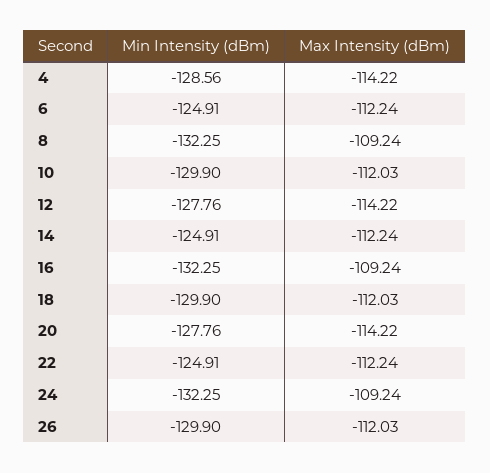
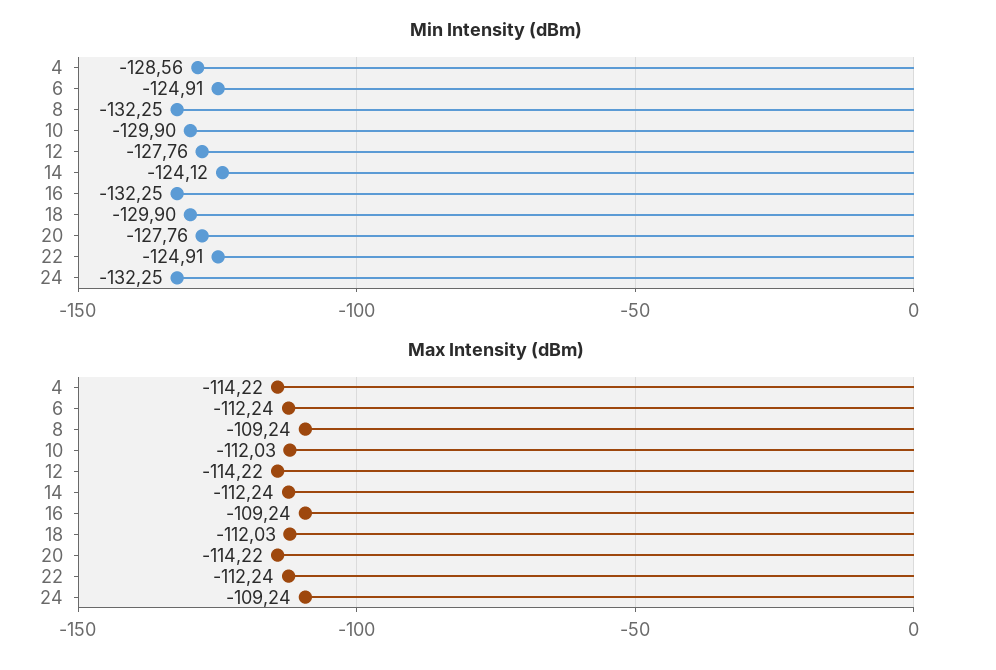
  {
    "Min Intensity (dBm)": {
      "4": -128.56,
      "6": -124.91,
      "8": -132.25,
      "10": -129.9,
      "12": -127.76,
-     "14": -124.91,
+     "14": -124.12,
      "16": -132.25,
      "18": -129.9,
      "20": -127.76,
      "22": -124.91,
-     "24": -132.25,
+     "24": -132.25
-     "26": -129.9
    },
    "Max Intensity (dBm)": {
      "4": -114.22,
      "6": -112.24,
      "8": -109.24,
      "10": -112.03,
      "12": -114.22,
      "14": -112.24,
      "16": -109.24,
      "18": -112.03,
      "20": -114.22,
      "22": -112.24,
-     "24": -109.24,
+     "24": -109.24
-     "26": -112.03
    }
  }

